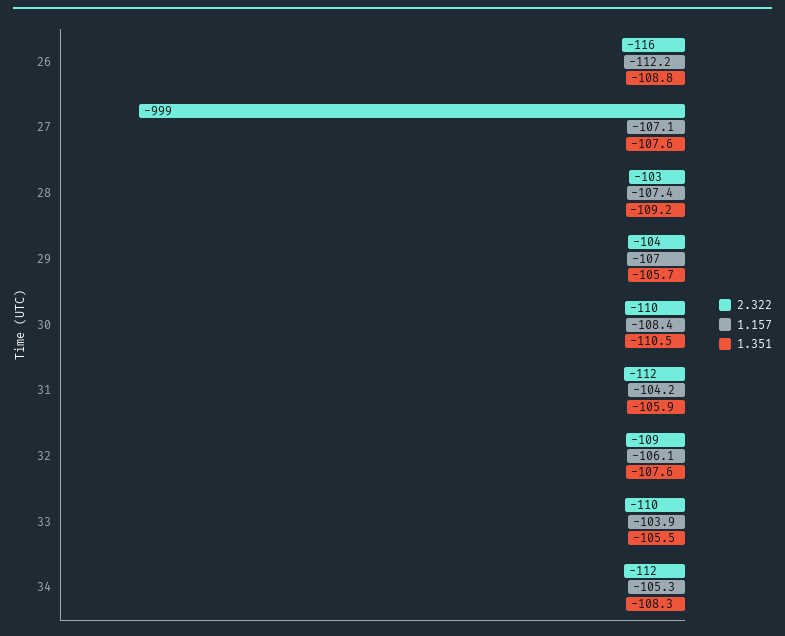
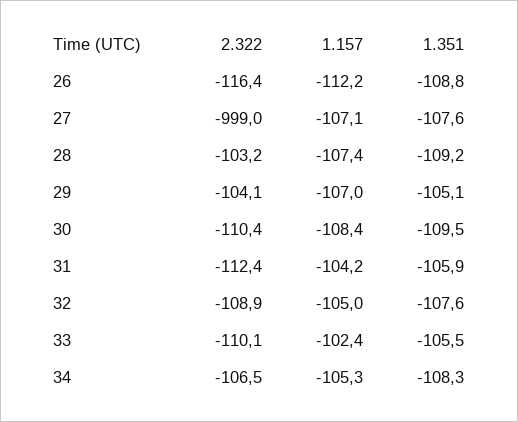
  {
    "2.322": {
      "26": -116.4,
      "27": -999,
      "28": -103.2,
      "29": -104.1,
      "30": -110.4,
      "31": -112.4,
      "32": -108.9,
      "33": -110.1,
-     "34": -112
+     "34": -106.5
    },
    "1.157": {
      "26": -112.2,
      "27": -107.1,
      "28": -107.4,
      "29": -107,
      "30": -108.4,
      "31": -104.2,
-     "32": -106.1,
+     "32": -105,
-     "33": -103.9,
+     "33": -102.4,
      "34": -105.3
    },
    "1.351": {
      "26": -108.8,
      "27": -107.6,
      "28": -109.2,
-     "29": -105.7,
+     "29": -105.1,
-     "30": -110.5,
+     "30": -109.5,
      "31": -105.9,
      "32": -107.6,
      "33": -105.5,
      "34": -108.3
    }
  }

